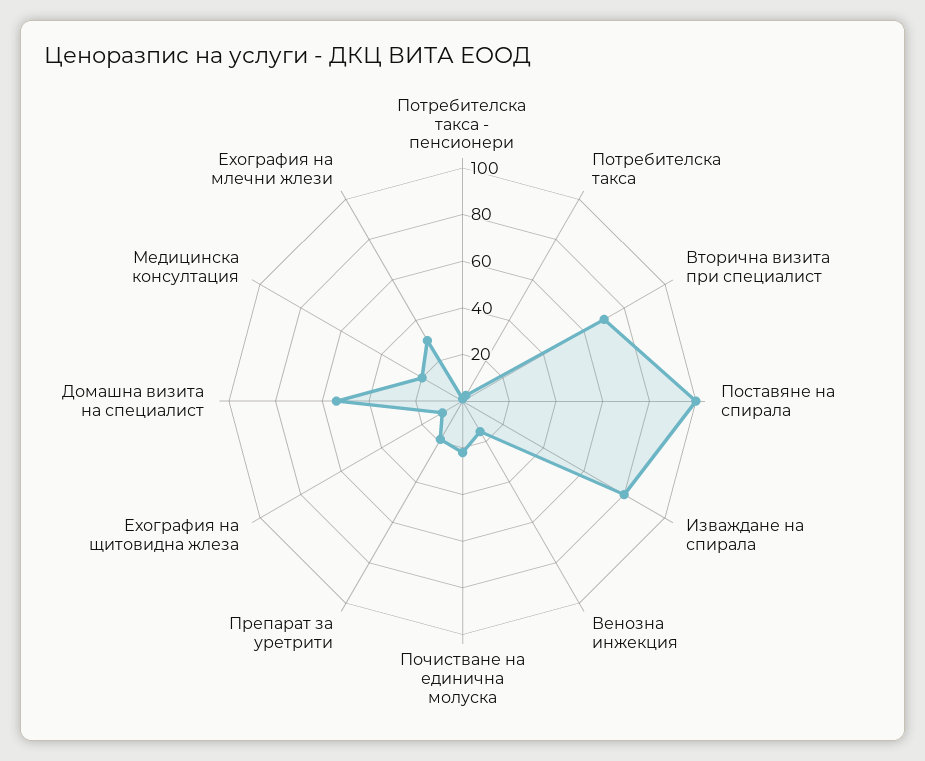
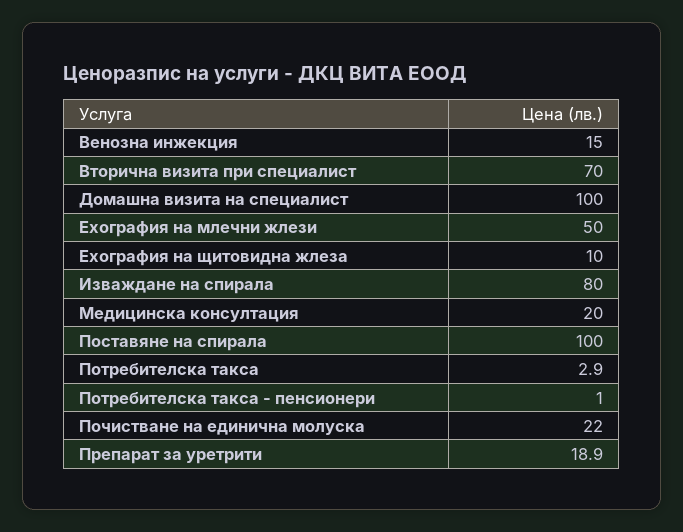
  {
    "Потребителска такса - пенсионери": 1,
    "Потребителска такса": 2.9,
    "Вторична визита при специалист": 70,
    "Поставяне на спирала": 100,
    "Изваждане на спирала": 80,
    "Венозна инжекция": 15,
    "Почистване на единична молуска": 22,
    "Препарат за уретрити": 18.9,
    "Ехография на щитовидна жлеза": 10,
-   "Домашна визита на специалист": 55,
+   "Домашна визита на специалист": 100,
    "Медицинска консултация": 20,
-   "Ехография на млечни жлези": 30
+   "Ехография на млечни жлези": 50
  }

